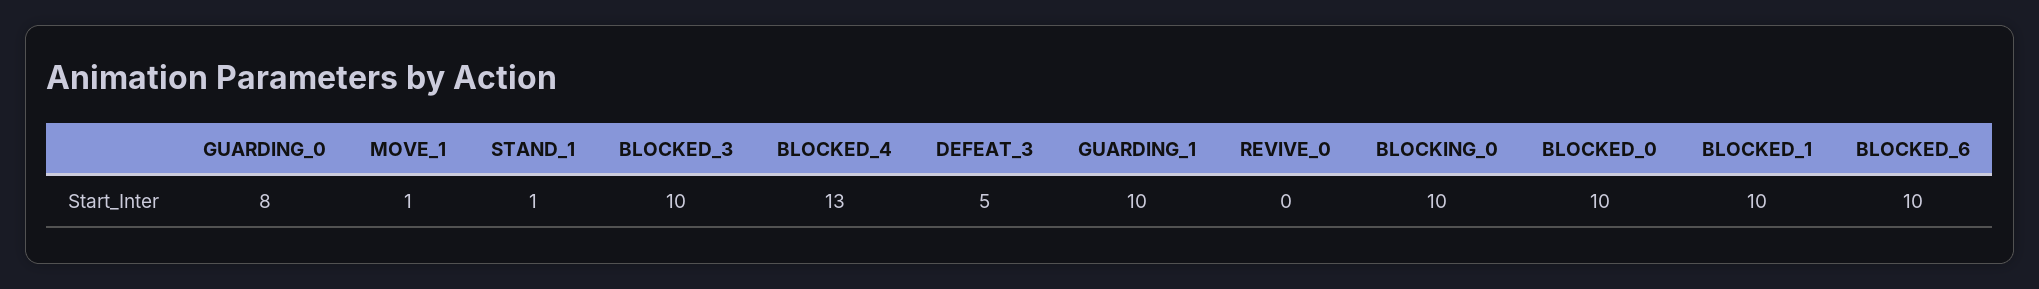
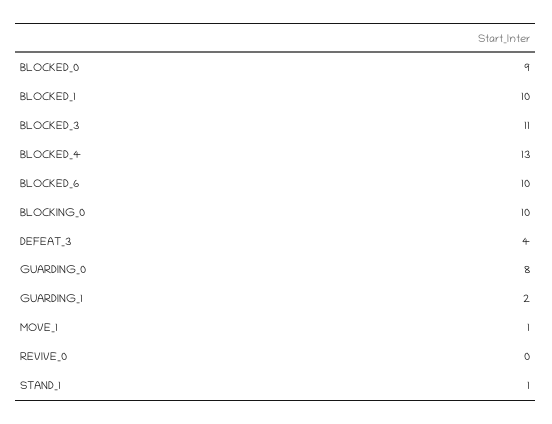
  {
    "GUARDING_0": 8,
    "MOVE_1": 1,
    "STAND_1": 1,
-   "BLOCKED_3": 10,
+   "BLOCKED_3": 11,
    "BLOCKED_4": 13,
-   "DEFEAT_3": 5,
+   "DEFEAT_3": 4,
-   "GUARDING_1": 10,
+   "GUARDING_1": 2,
    "REVIVE_0": 0,
    "BLOCKING_0": 10,
-   "BLOCKED_0": 10,
+   "BLOCKED_0": 9,
    "BLOCKED_1": 10,
    "BLOCKED_6": 10
  }

